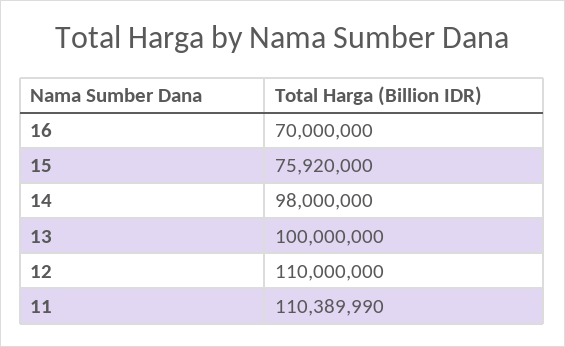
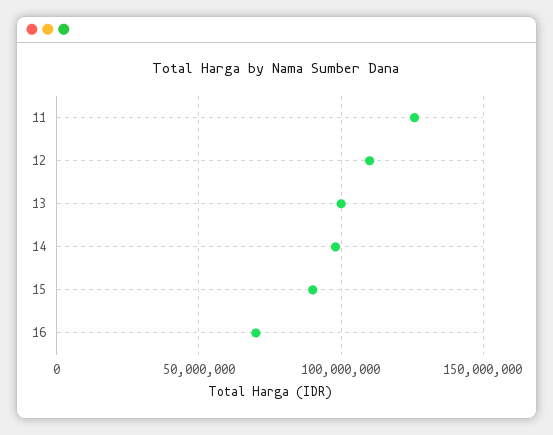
  {
    "16": 70000000,
-   "15": 75920000,
+   "15": 90000000,
    "14": 98000000,
    "13": 100000000,
    "12": 110000000,
-   "11": 110389990
+   "11": 125000000
  }

